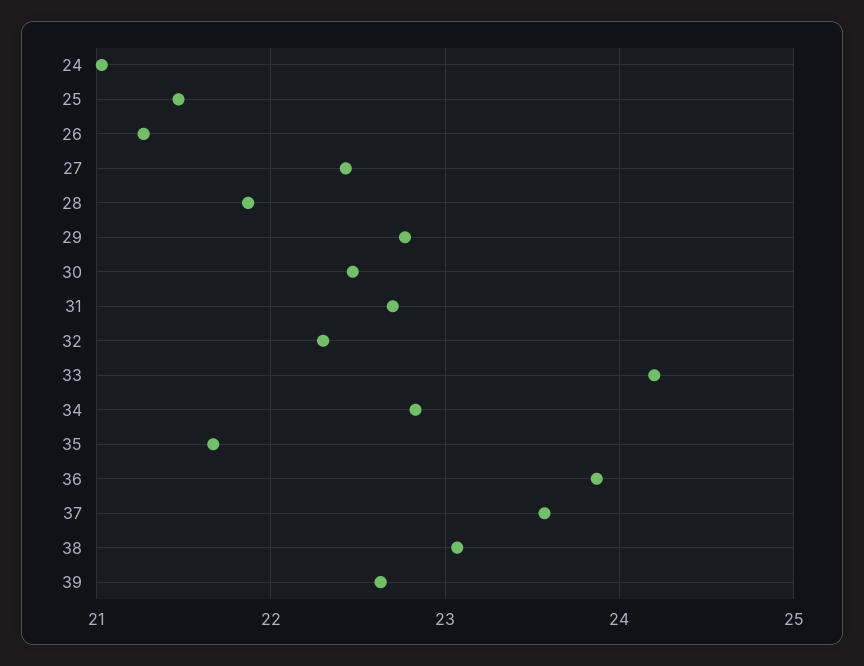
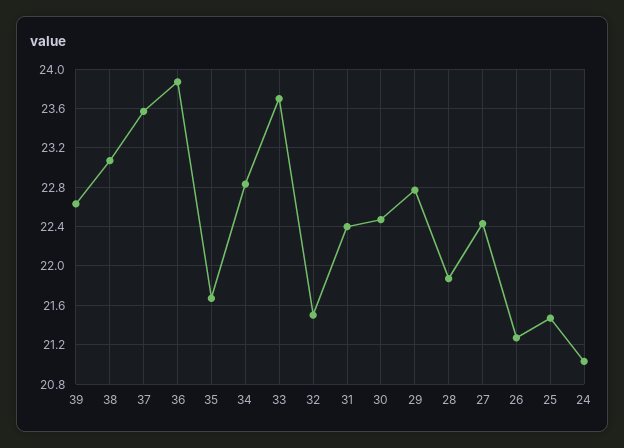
  {
    "24": 21,
    "25": 21.5,
    "26": 21.3,
    "27": 22.4,
    "28": 21.9,
    "29": 22.8,
    "30": 22.5,
-   "31": 22.7,
+   "31": 22.4,
-   "32": 22.3,
+   "32": 21.5,
-   "33": 24.2,
+   "33": 23.7,
    "34": 22.8,
    "35": 21.7,
    "36": 23.9,
    "37": 23.6,
    "38": 23.1,
    "39": 22.6
  }

